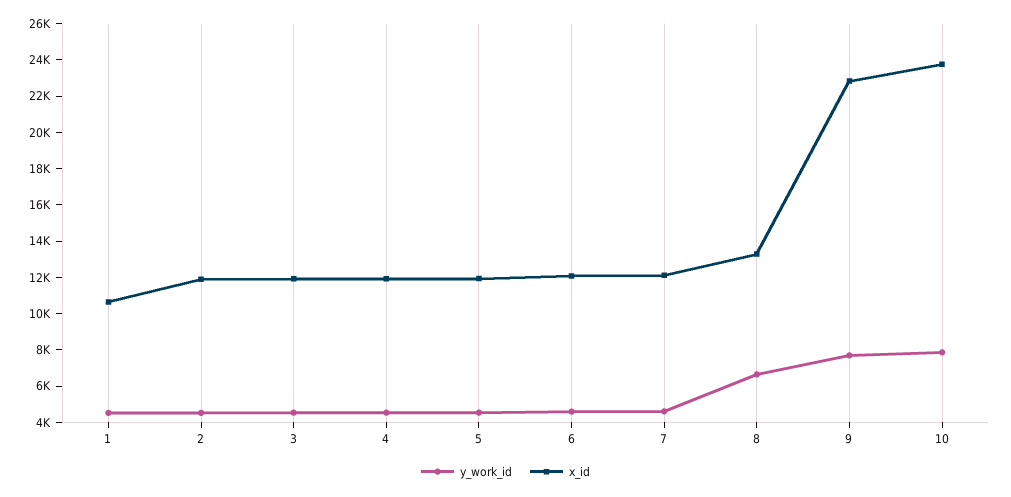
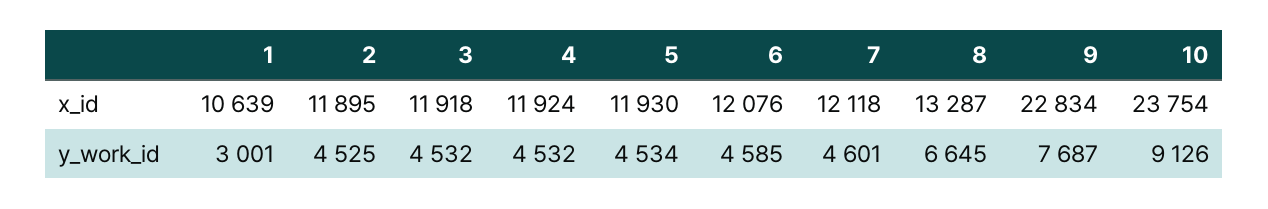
  {
    "y_work_id": {
-     "1": 4500,
+     "1": 3001,
      "2": 4525,
      "3": 4532,
      "4": 4532,
      "5": 4534,
      "6": 4585,
      "7": 4601,
      "8": 6645,
      "9": 7687,
-     "10": 8000
+     "10": 9126
    },
    "x_id": {
      "1": 10639,
      "2": 11895,
      "3": 11918,
      "4": 11924,
      "5": 11930,
      "6": 12076,
      "7": 12118,
      "8": 13287,
      "9": 22834,
      "10": 23754
    }
  }

